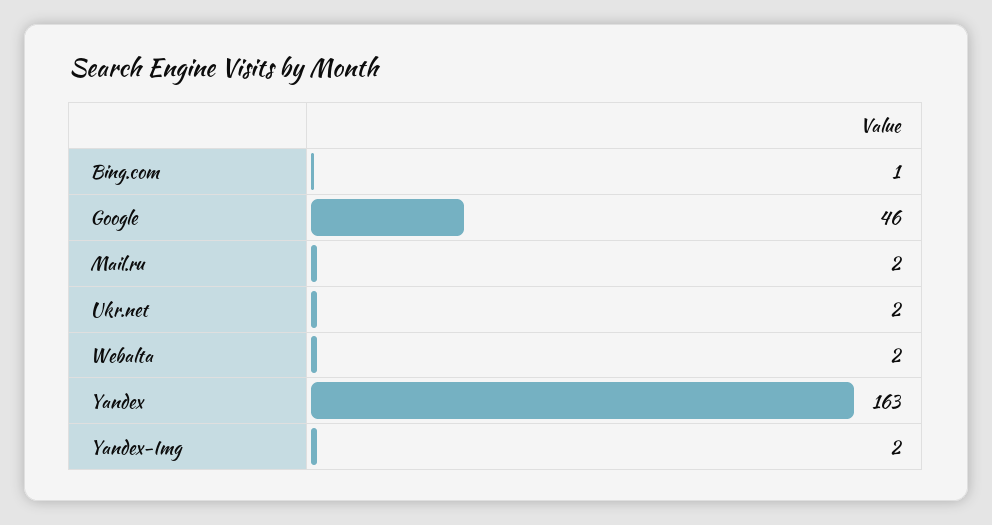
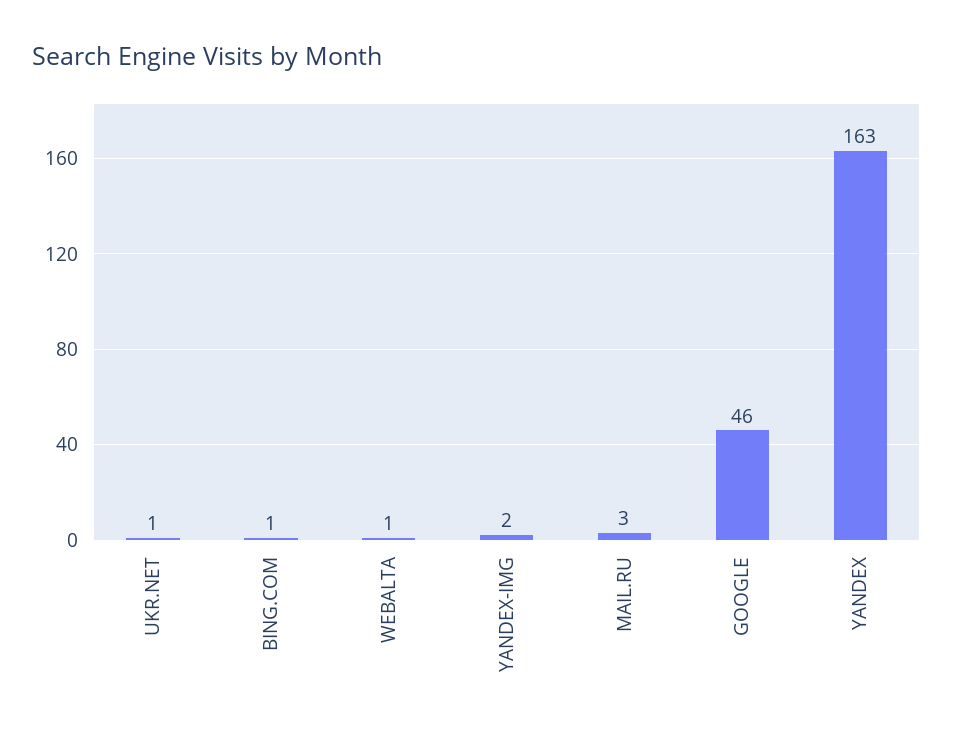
  {
    "Bing.com": 1,
    "Google": 46,
-   "Mail.ru": 2,
+   "Mail.ru": 3,
-   "Ukr.net": 2,
+   "Ukr.net": 1,
-   "Webalta": 2,
+   "Webalta": 1,
    "Yandex": 163,
    "Yandex-Img": 2
  }

